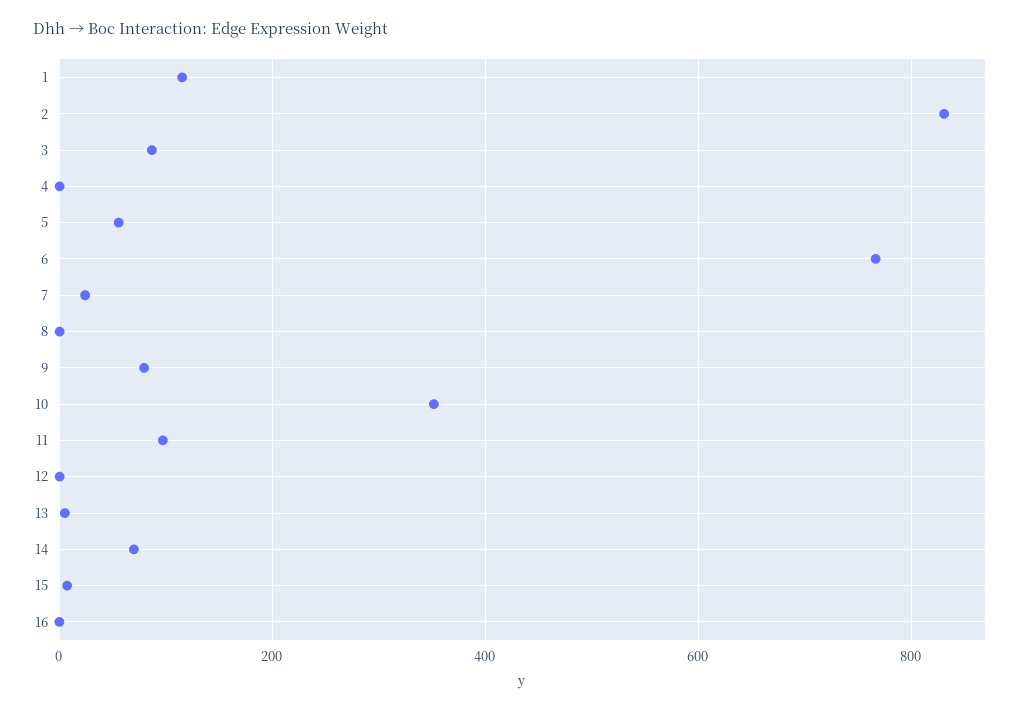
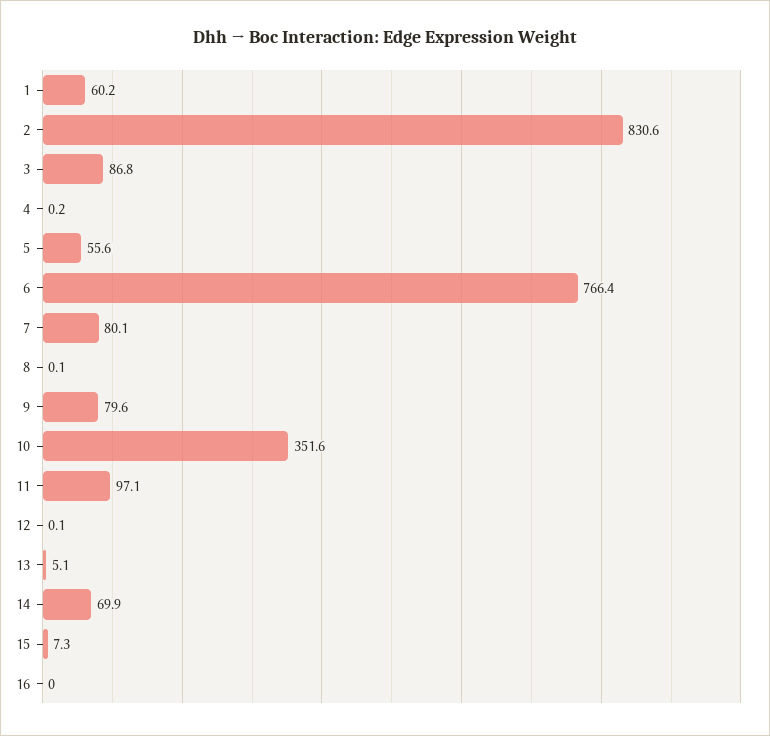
  {
-   "1": 120,
+   "1": 60.2,
    "2": 830.6,
    "3": 86.8,
    "4": 0.2,
    "5": 55.6,
    "6": 766.4,
-   "7": 20,
+   "7": 80.1,
    "8": 0.1,
    "9": 79.6,
    "10": 351.6,
    "11": 97.1,
    "12": 0.1,
    "13": 5.1,
    "14": 69.9,
    "15": 7.3,
    "16": 0
  }

